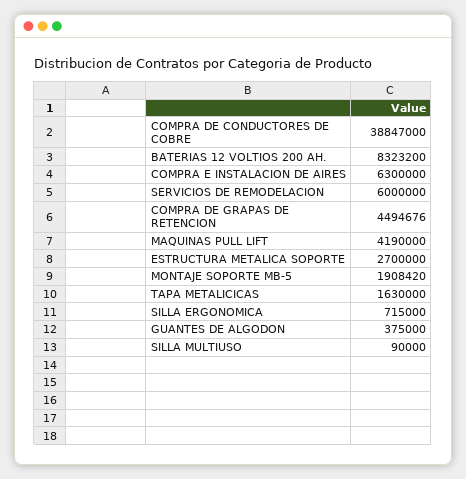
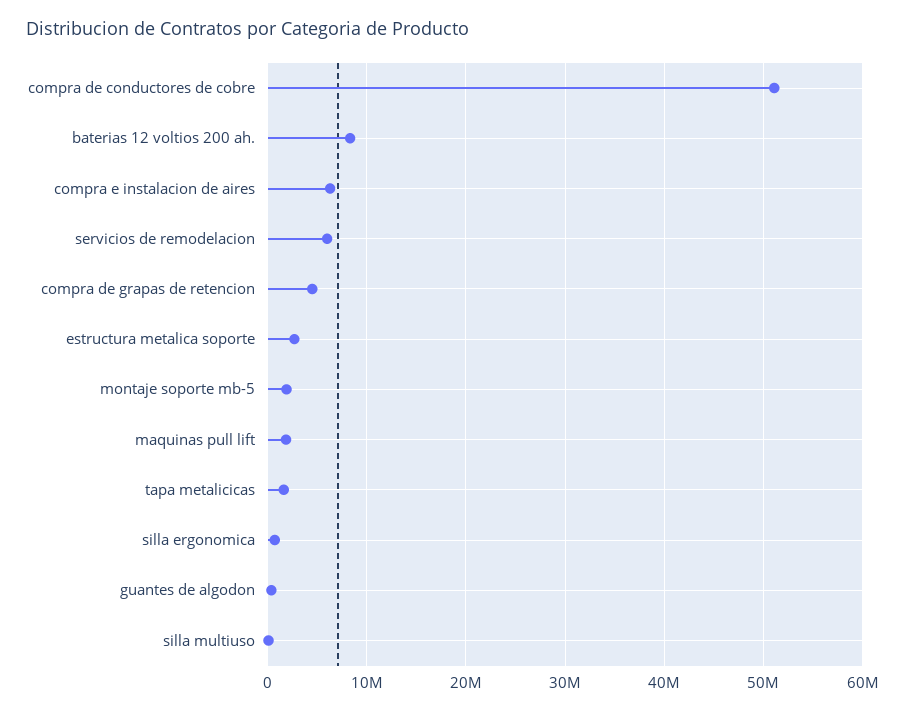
  {
-   "COMPRA DE CONDUCTORES DE COBRE": 38847000,
+   "COMPRA DE CONDUCTORES DE COBRE": 51000000,
    "BATERIAS 12 VOLTIOS 200 AH.": 8323200,
    "COMPRA E INSTALACION DE AIRES": 6300000,
    "SERVICIOS DE REMODELACION": 6000000,
    "COMPRA DE GRAPAS DE RETENCION": 4494676,
-   "MAQUINAS PULL LIFT": 4190000,
+   "MAQUINAS PULL LIFT": 2000000,
    "ESTRUCTURA METALICA SOPORTE": 2700000,
    "MONTAJE SOPORTE MB-5": 1908420,
    "TAPA METALICICAS": 1630000,
    "SILLA ERGONOMICA": 715000,
    "GUANTES DE ALGODON": 375000,
    "SILLA MULTIUSO": 90000
  }

